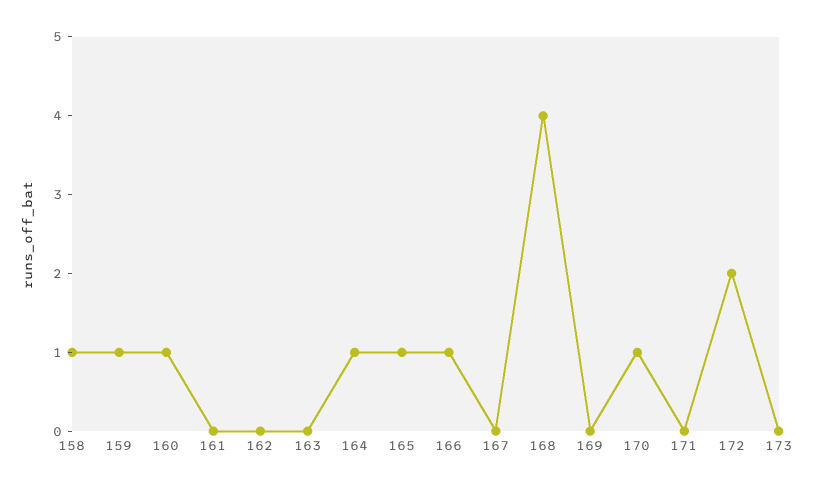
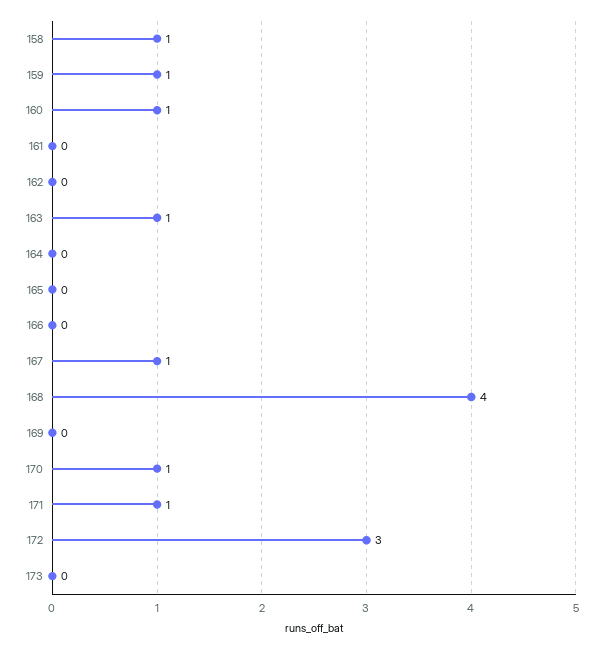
  {
    "158": 1,
    "159": 1,
    "160": 1,
    "161": 0,
    "162": 0,
-   "163": 0,
+   "163": 1,
-   "164": 1,
+   "164": 0,
-   "165": 1,
+   "165": 0,
-   "166": 1,
+   "166": 0,
-   "167": 0,
+   "167": 1,
    "168": 4,
    "169": 0,
    "170": 1,
-   "171": 0,
+   "171": 1,
-   "172": 2,
+   "172": 3,
    "173": 0
  }

